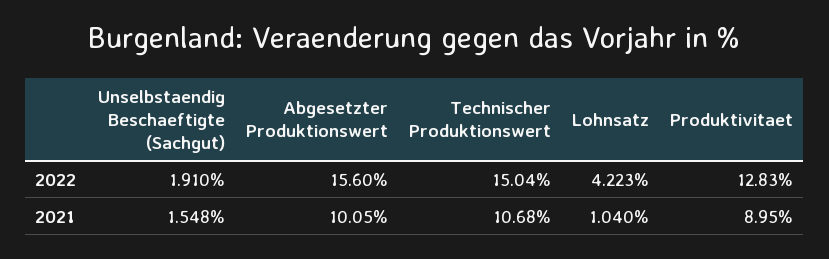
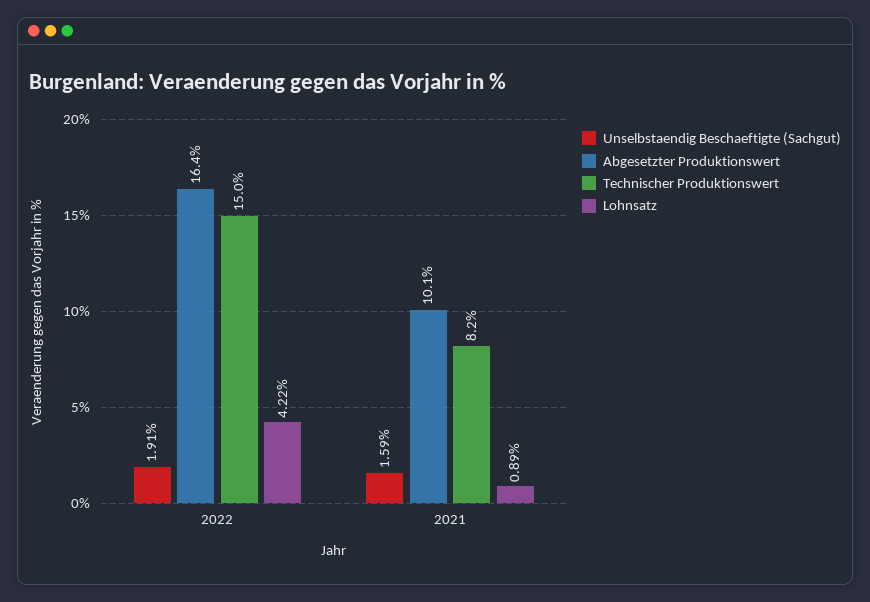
  {
    "Unselbstaendig Beschaeftigte (Sachgut)": {
      "2022": 1.91,
-     "2021": 1.548
+     "2021": 1.59
    },
    "Abgesetzter Produktionswert": {
-     "2022": 15.6,
+     "2022": 16.4,
      "2021": 10.05
    },
    "Technischer Produktionswert": {
      "2022": 15.04,
-     "2021": 10.68
+     "2021": 8.2
    },
    "Lohnsatz": {
      "2022": 4.223,
-     "2021": 1.04
+     "2021": 0.89
-   },
+   }
-   "Produktivitaet": {
-     "2022": 12.83,
-     "2021": 8.95
-   }
  }

